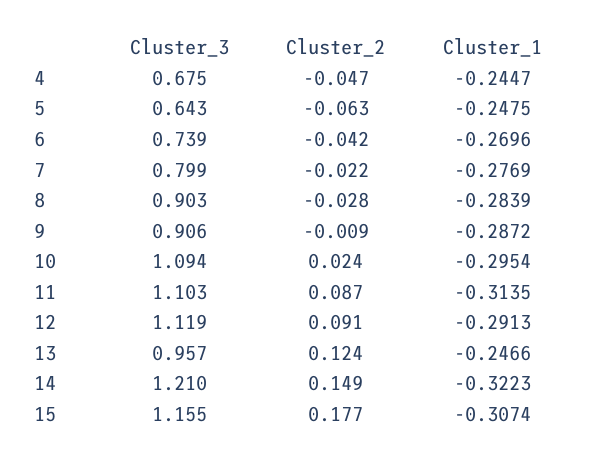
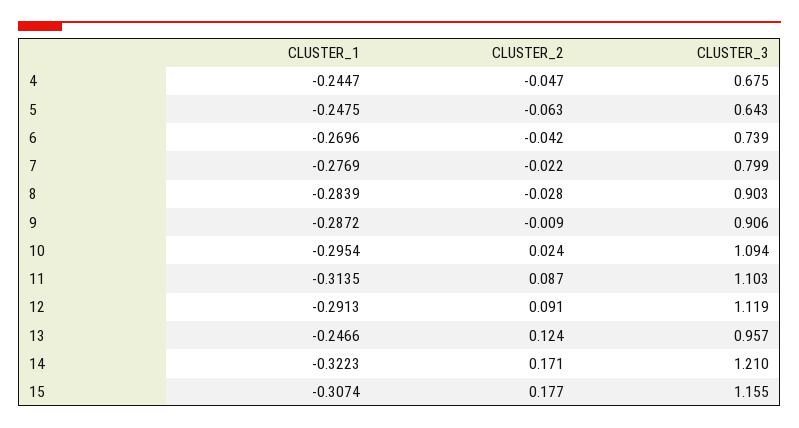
  {
    "Cluster_3": {
      "4": 0.675,
      "5": 0.643,
      "6": 0.739,
      "7": 0.799,
      "8": 0.903,
      "9": 0.906,
      "10": 1.094,
      "11": 1.103,
      "12": 1.119,
      "13": 0.957,
      "14": 1.21,
      "15": 1.155
    },
    "Cluster_2": {
      "4": -0.047,
      "5": -0.063,
      "6": -0.042,
      "7": -0.022,
      "8": -0.028,
      "9": -0.009,
      "10": 0.024,
      "11": 0.087,
      "12": 0.091,
      "13": 0.124,
-     "14": 0.149,
+     "14": 0.171,
      "15": 0.177
    },
    "Cluster_1": {
      "4": -0.2447,
      "5": -0.2475,
      "6": -0.2696,
      "7": -0.2769,
      "8": -0.2839,
      "9": -0.2872,
      "10": -0.2954,
      "11": -0.3135,
      "12": -0.2913,
      "13": -0.2466,
      "14": -0.3223,
      "15": -0.3074
    }
  }

